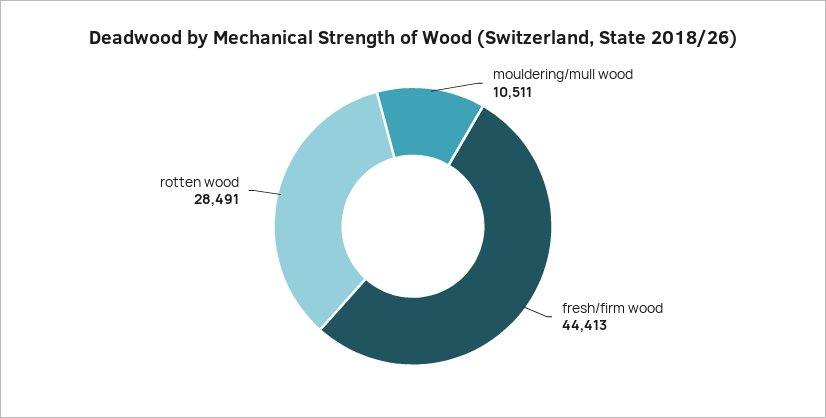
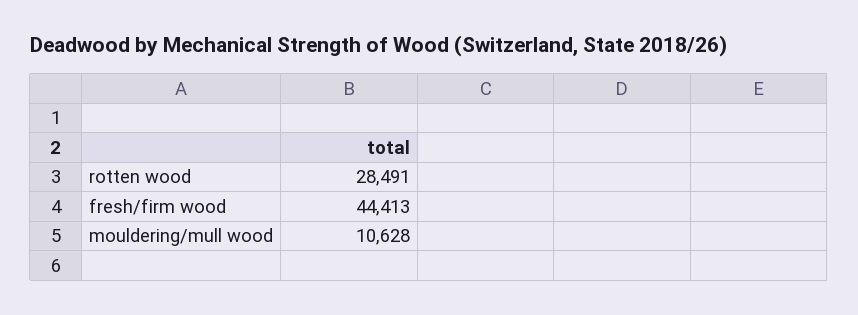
  {
-   "mouldering/mull wood": 10511,
+   "mouldering/mull wood": 10628,
    "fresh/firm wood": 44413,
    "rotten wood": 28491
  }

